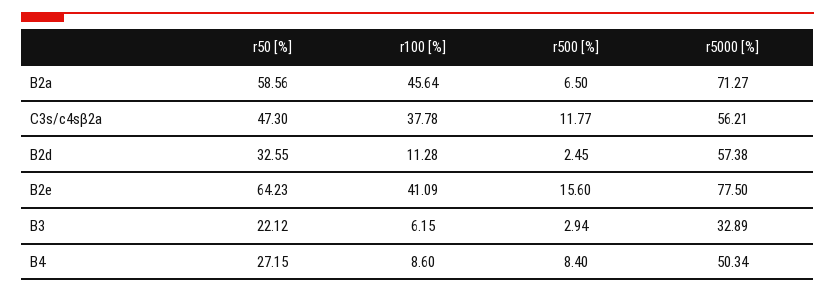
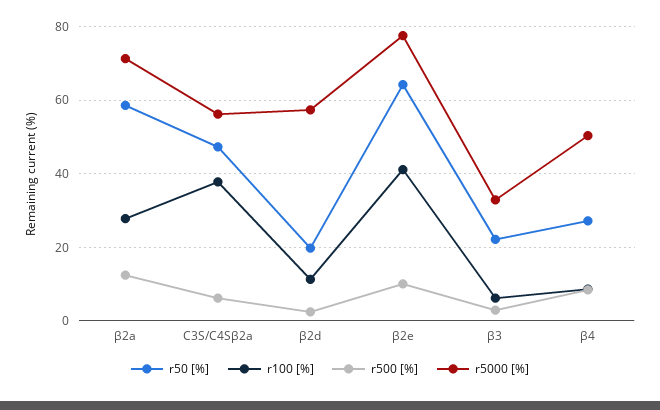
  {
    "r50 [%]": {
      "Β2a": 58.56,
      "C3s/c4sβ2a": 47.3,
-     "Β2d": 32.55,
+     "Β2d": 20,
      "Β2e": 64.23,
      "Β3": 22.12,
      "Β4": 27.15
    },
    "r100 [%]": {
-     "Β2a": 45.64,
+     "Β2a": 28,
      "C3s/c4sβ2a": 37.78,
      "Β2d": 11.28,
      "Β2e": 41.09,
      "Β3": 6.15,
      "Β4": 8.6
    },
    "r500 [%]": {
-     "Β2a": 6.5,
+     "Β2a": 12,
-     "C3s/c4sβ2a": 11.77,
+     "C3s/c4sβ2a": 6,
      "Β2d": 2.45,
-     "Β2e": 15.6,
+     "Β2e": 10,
      "Β3": 2.94,
      "Β4": 8.4
    },
    "r5000 [%]": {
      "Β2a": 71.27,
      "C3s/c4sβ2a": 56.21,
      "Β2d": 57.38,
      "Β2e": 77.5,
      "Β3": 32.89,
      "Β4": 50.34
    }
  }

